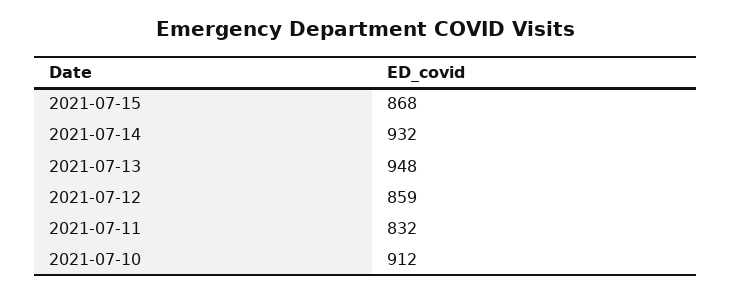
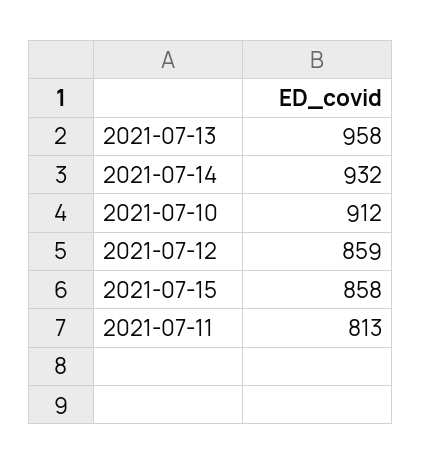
  {
-   "2021-07-15": 868,
+   "2021-07-15": 858,
    "2021-07-14": 932,
-   "2021-07-13": 948,
+   "2021-07-13": 958,
    "2021-07-12": 859,
-   "2021-07-11": 832,
+   "2021-07-11": 813,
    "2021-07-10": 912
  }

